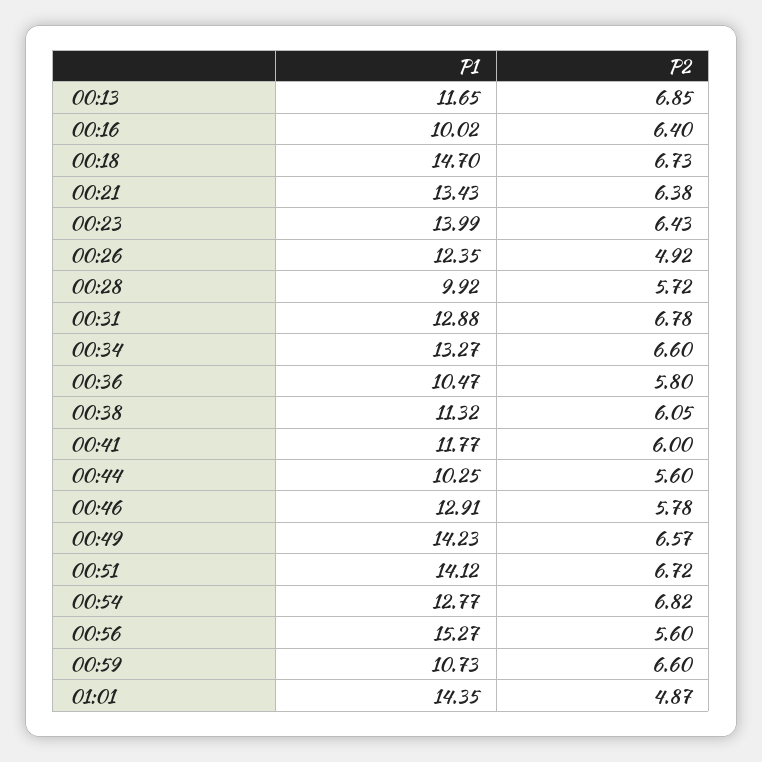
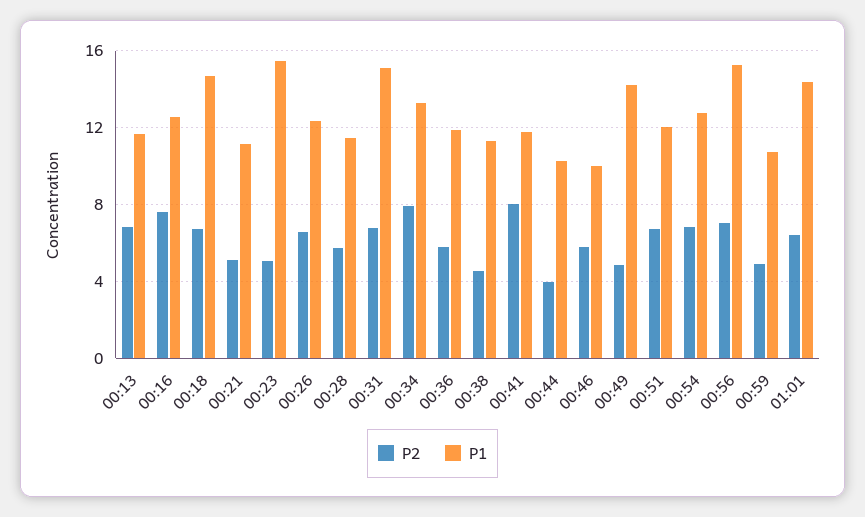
  {
    "P1": {
      "00:13": 11.65,
-     "00:16": 10.02,
+     "00:16": 12.5,
      "00:18": 14.7,
-     "00:21": 13.43,
+     "00:21": 11,
-     "00:23": 13.99,
+     "00:23": 15.5,
      "00:26": 12.35,
-     "00:28": 9.92,
+     "00:28": 11.5,
-     "00:31": 12.88,
+     "00:31": 15,
      "00:34": 13.27,
-     "00:36": 10.47,
+     "00:36": 12,
      "00:38": 11.32,
      "00:41": 11.77,
      "00:44": 10.25,
-     "00:46": 12.91,
+     "00:46": 10,
      "00:49": 14.23,
-     "00:51": 14.12,
+     "00:51": 12,
      "00:54": 12.77,
      "00:56": 15.27,
      "00:59": 10.73,
      "01:01": 14.35
    },
    "P2": {
      "00:13": 6.85,
-     "00:16": 6.4,
+     "00:16": 7.5,
      "00:18": 6.73,
-     "00:21": 6.38,
+     "00:21": 5,
-     "00:23": 6.43,
+     "00:23": 5,
-     "00:26": 4.92,
+     "00:26": 6.5,
      "00:28": 5.72,
      "00:31": 6.78,
-     "00:34": 6.6,
+     "00:34": 8,
      "00:36": 5.8,
-     "00:38": 6.05,
+     "00:38": 4.5,
-     "00:41": 6,
+     "00:41": 8,
-     "00:44": 5.6,
+     "00:44": 4,
      "00:46": 5.78,
-     "00:49": 6.57,
+     "00:49": 5,
      "00:51": 6.72,
      "00:54": 6.82,
-     "00:56": 5.6,
+     "00:56": 7,
-     "00:59": 6.6,
+     "00:59": 5,
-     "01:01": 4.87
+     "01:01": 6.5
    }
  }

